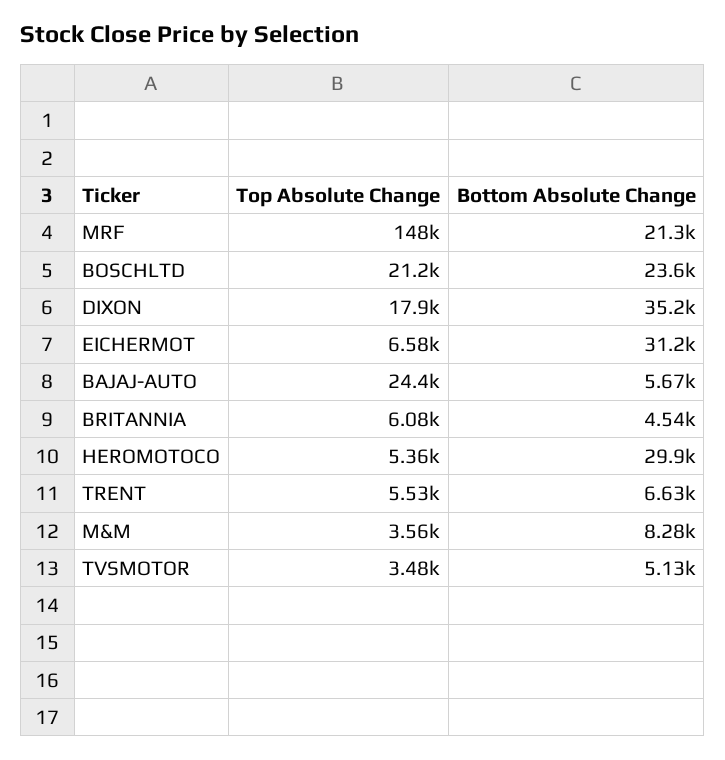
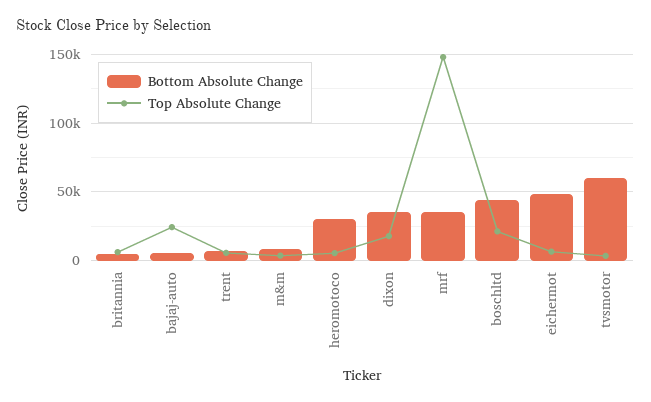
  {
    "Top Absolute Change": {
      "MRF": 148000,
      "BOSCHLTD": 21200,
      "DIXON": 17900,
      "EICHERMOT": 6580,
      "BAJAJ-AUTO": 24400,
      "BRITANNIA": 6080,
      "HEROMOTOCO": 5360,
      "TRENT": 5530,
      "M&M": 3560,
      "TVSMOTOR": 3480
    },
    "Bottom Absolute Change": {
-     "MRF": 21300,
+     "MRF": 35000,
-     "BOSCHLTD": 23600,
+     "BOSCHLTD": 45000,
      "DIXON": 35200,
-     "EICHERMOT": 31200,
+     "EICHERMOT": 50000,
      "BAJAJ-AUTO": 5670,
      "BRITANNIA": 4540,
      "HEROMOTOCO": 29900,
      "TRENT": 6630,
      "M&M": 8280,
-     "TVSMOTOR": 5130
+     "TVSMOTOR": 60000
    }
  }

